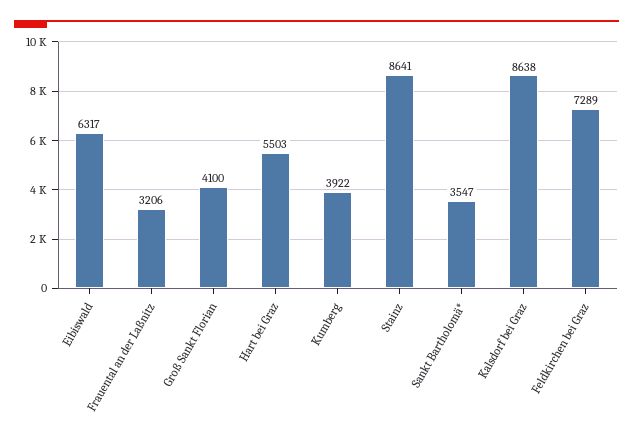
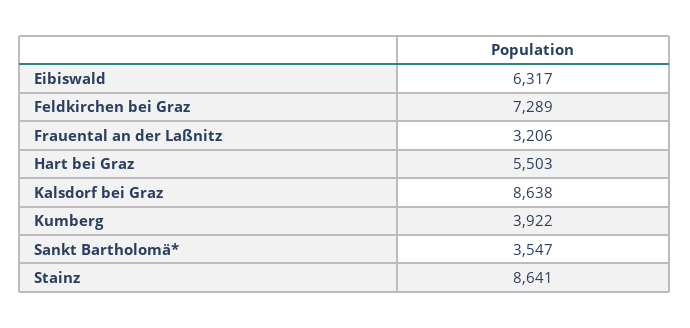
  {
    "Eibiswald": 6317,
    "Frauental an der Laßnitz": 3206,
-   "Groß Sankt Florian": 4100,
    "Hart bei Graz": 5503,
    "Kumberg": 3922,
    "Stainz": 8641,
    "Sankt Bartholomä*": 3547,
    "Kalsdorf bei Graz": 8638,
    "Feldkirchen bei Graz": 7289
  }

